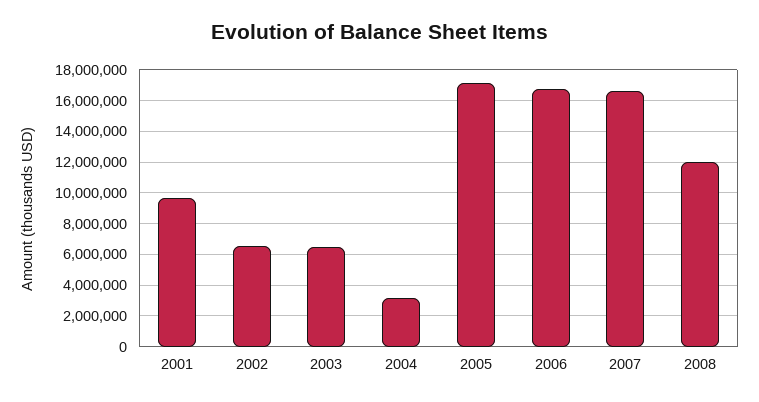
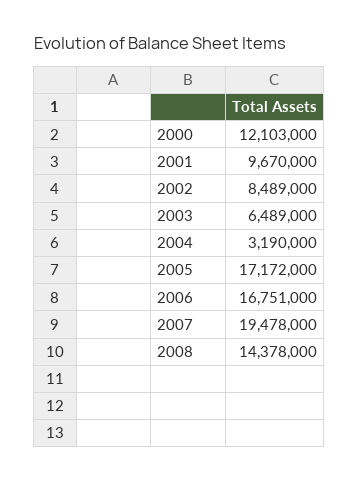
  {
    "2001": 9670000,
-   "2002": 6500000,
+   "2002": 8489000,
    "2003": 6489000,
    "2004": 3190000,
    "2005": 17172000,
    "2006": 16751000,
-   "2007": 16500000,
+   "2007": 19478000,
-   "2008": 12000000
+   "2008": 14378000,
+   "2000": 12103000
  }

